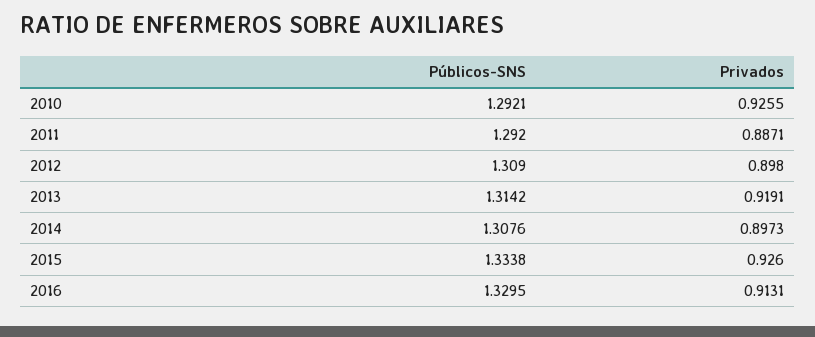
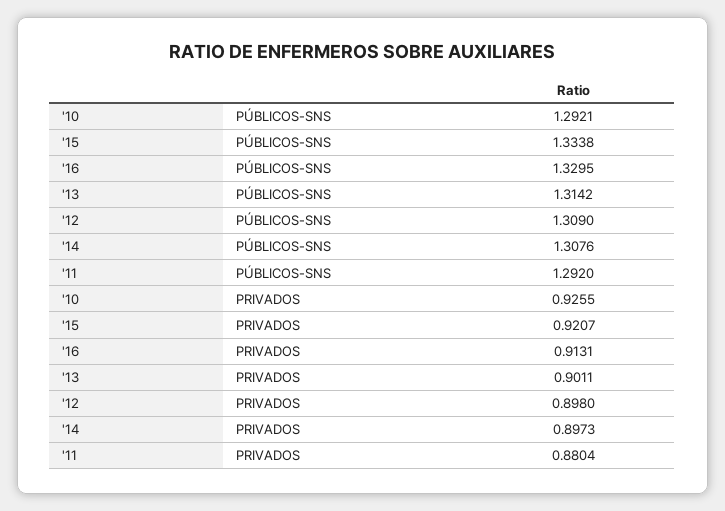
  {
    "Públicos-SNS": {
      "2010": 1.2921,
      "2011": 1.292,
      "2012": 1.309,
      "2013": 1.3142,
      "2014": 1.3076,
      "2015": 1.3338,
      "2016": 1.3295
    },
    "Privados": {
      "2010": 0.9255,
-     "2011": 0.8871,
+     "2011": 0.8804,
      "2012": 0.898,
-     "2013": 0.9191,
+     "2013": 0.9011,
      "2014": 0.8973,
-     "2015": 0.926,
+     "2015": 0.9207,
      "2016": 0.9131
    }
  }

